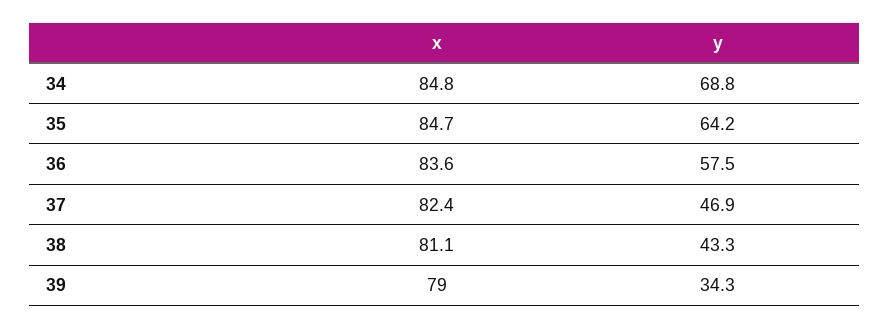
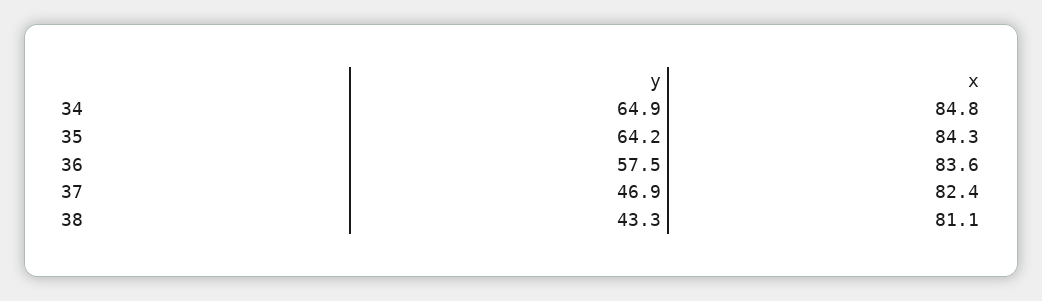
  {
    "x": {
      "34": 84.8,
-     "35": 84.7,
+     "35": 84.3,
      "36": 83.6,
      "37": 82.4,
-     "38": 81.1,
+     "38": 81.1
-     "39": 79
    },
    "y": {
-     "34": 68.8,
+     "34": 64.9,
      "35": 64.2,
      "36": 57.5,
      "37": 46.9,
-     "38": 43.3,
+     "38": 43.3
-     "39": 34.3
    }
  }

